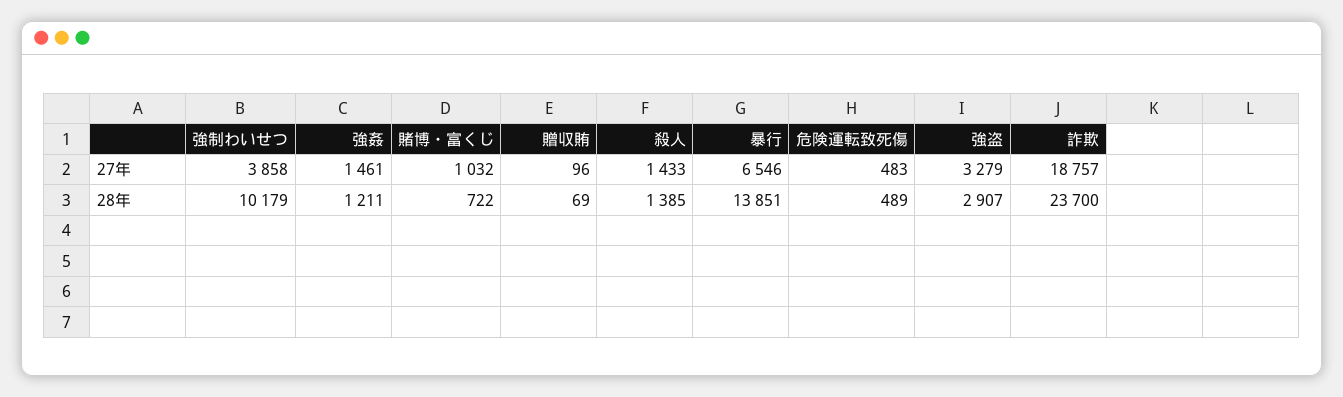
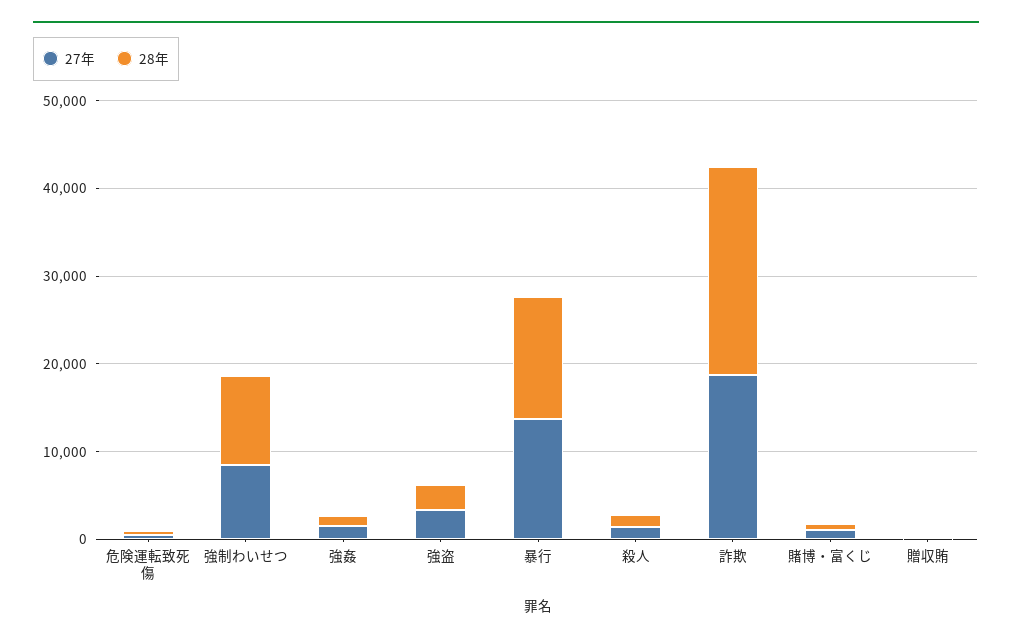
  {
    "27年": {
-     "強制わいせつ": 3858,
+     "強制わいせつ": 8000,
      "強姦": 1461,
      "賭博・富くじ": 1032,
      "贈収賄": 96,
      "殺人": 1433,
-     "暴行": 6546,
+     "暴行": 14000,
      "危険運転致死傷": 483,
      "強盗": 3279,
      "詐欺": 18757
    },
    "28年": {
      "強制わいせつ": 10179,
      "強姦": 1211,
      "賭博・富くじ": 722,
      "贈収賄": 69,
      "殺人": 1385,
      "暴行": 13851,
      "危険運転致死傷": 489,
      "強盗": 2907,
      "詐欺": 23700
    }
  }

